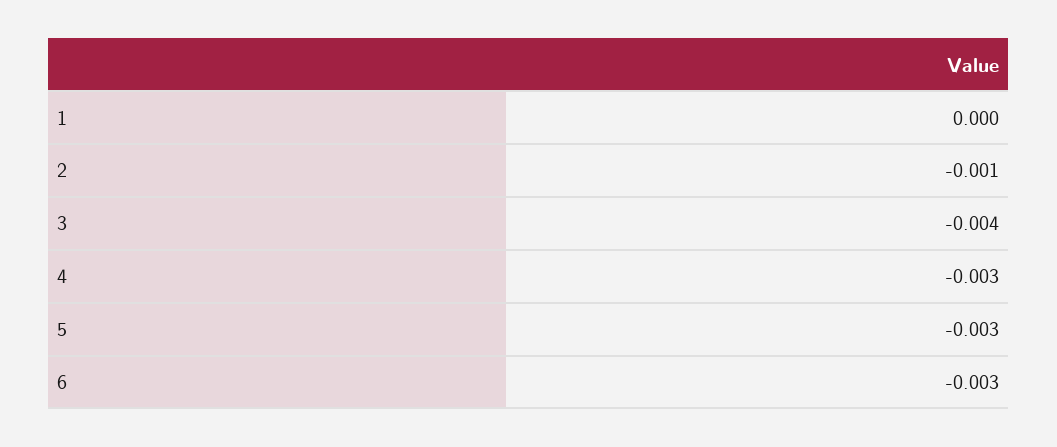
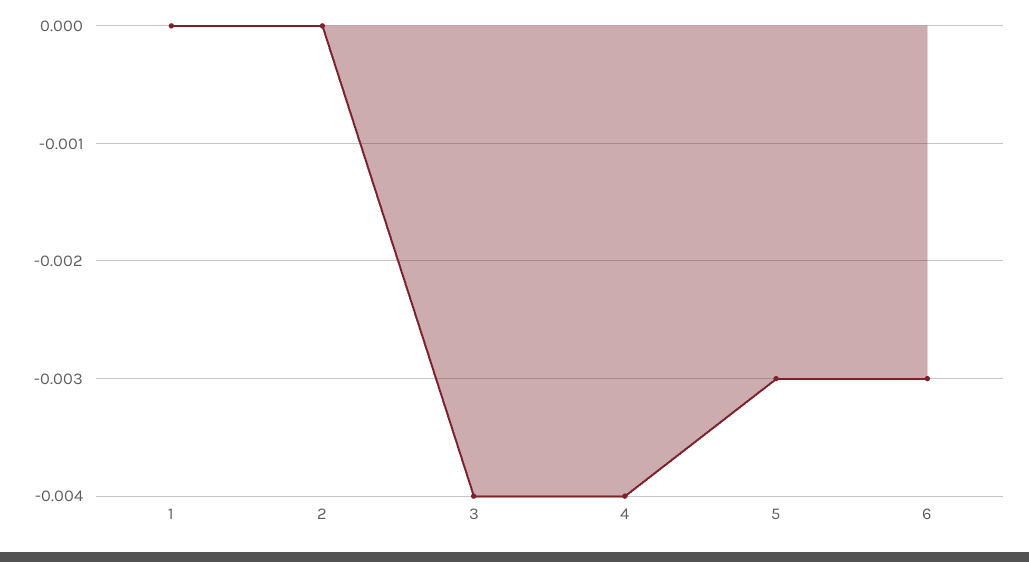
  {
    "1": 0,
-   "2": -0.001,
+   "2": 0,
    "3": -0.004,
-   "4": -0.003,
+   "4": -0.004,
    "5": -0.003,
    "6": -0.003
  }

